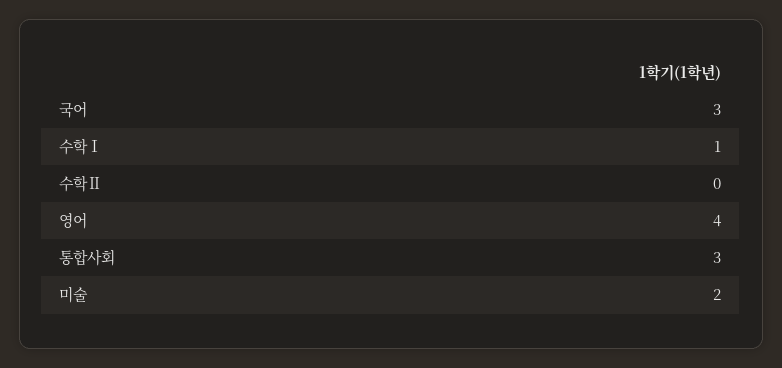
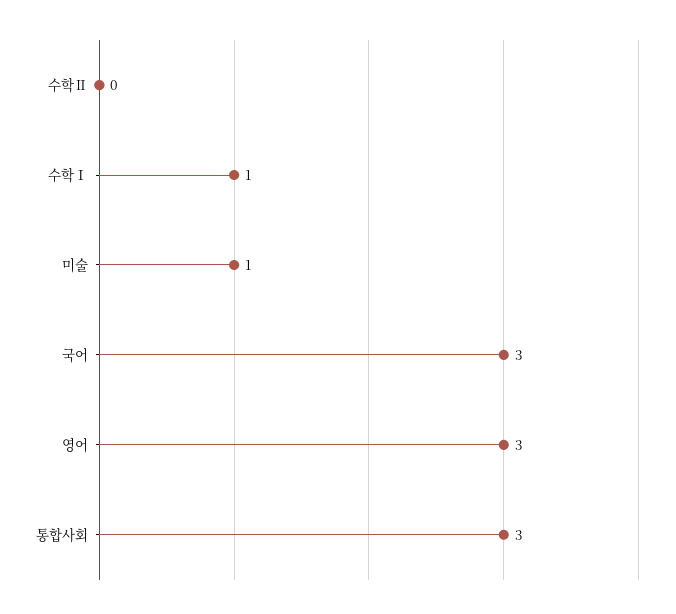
  {
    "국어": 3,
    "수학Ⅰ": 1,
    "수학Ⅱ": 0,
-   "영어": 4,
+   "영어": 3,
    "통합사회": 3,
-   "미술": 2
+   "미술": 1
  }

